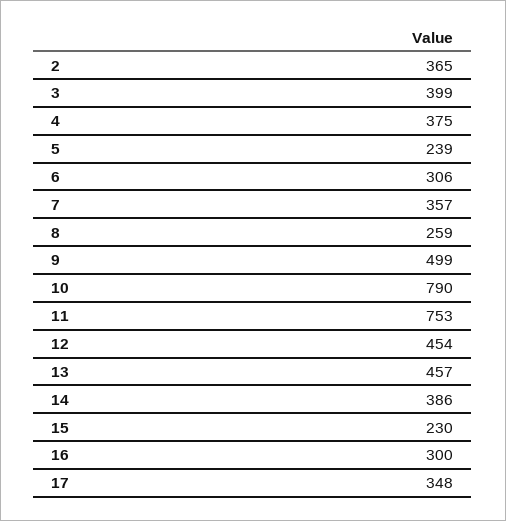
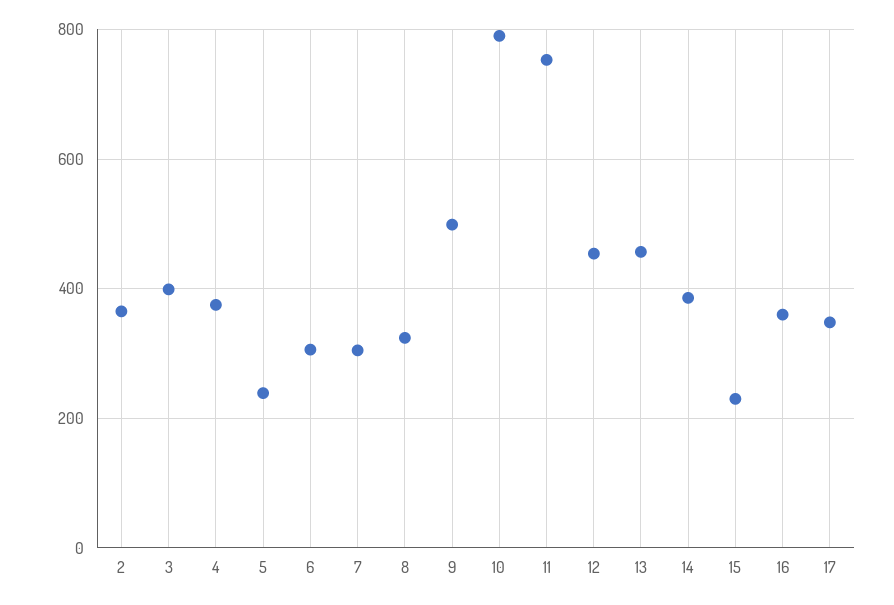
  {
    "2": 365,
    "3": 399,
    "4": 375,
    "5": 239,
    "6": 306,
-   "7": 357,
+   "7": 300,
-   "8": 259,
+   "8": 320,
    "9": 499,
    "10": 790,
    "11": 753,
    "12": 454,
    "13": 457,
    "14": 386,
    "15": 230,
-   "16": 300,
+   "16": 360,
    "17": 348
  }

